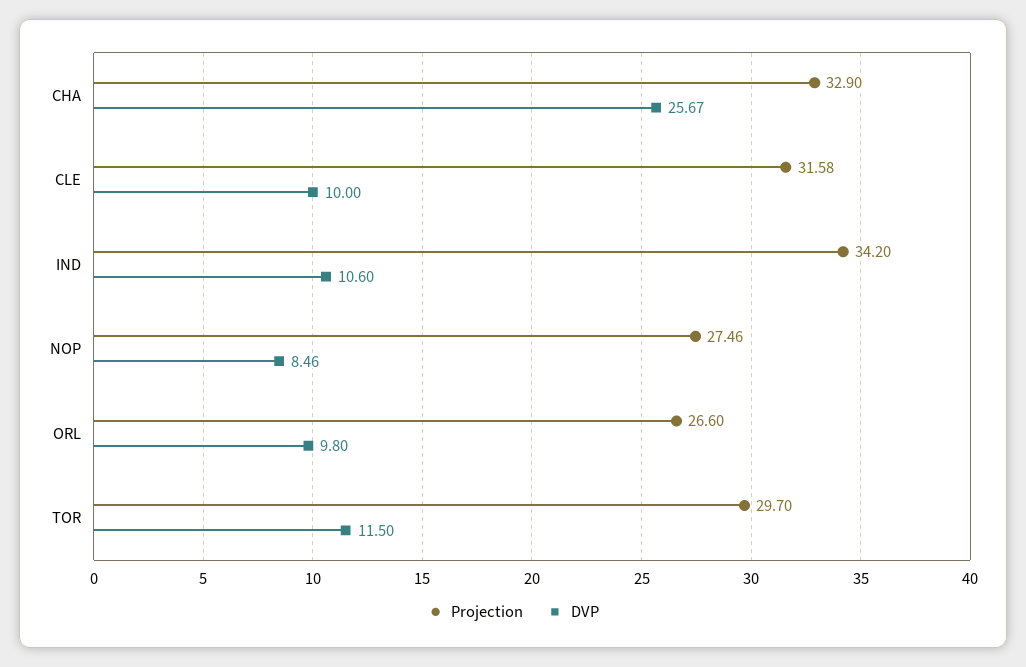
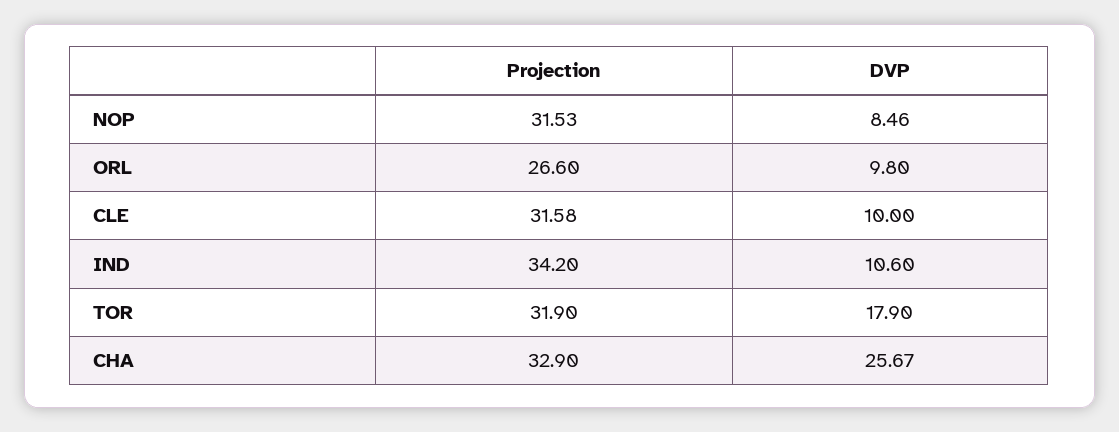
  {
    "Projection": {
      "CHA": 32.9,
      "CLE": 31.58,
      "IND": 34.2,
-     "NOP": 27.46,
+     "NOP": 31.53,
      "ORL": 26.6,
-     "TOR": 29.7
+     "TOR": 31.9
    },
    "DVP": {
      "CHA": 25.67,
      "CLE": 10,
      "IND": 10.6,
      "NOP": 8.46,
      "ORL": 9.8,
-     "TOR": 11.5
+     "TOR": 17.9
    }
  }

